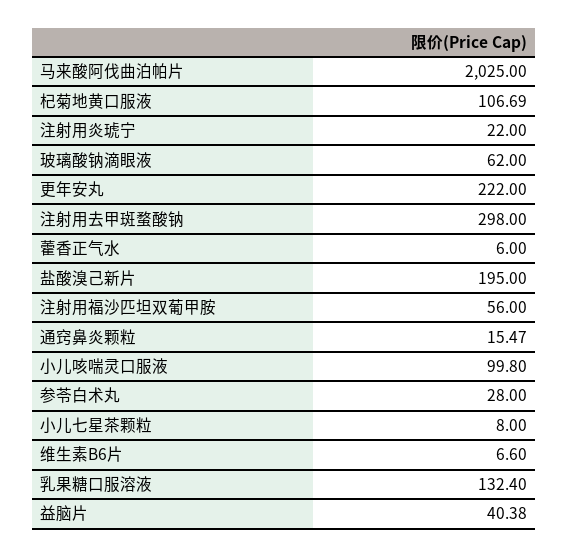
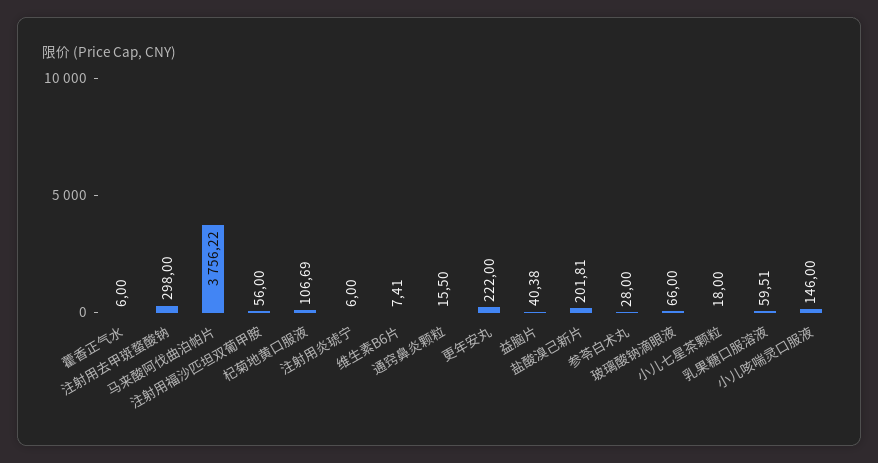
  {
-   "马来酸阿伐曲泊帕片": 2025,
+   "马来酸阿伐曲泊帕片": 3756.22,
    "杞菊地黄口服液": 106.69,
-   "注射用炎琥宁": 22,
+   "注射用炎琥宁": 6,
-   "玻璃酸钠滴眼液": 62,
+   "玻璃酸钠滴眼液": 66,
    "更年安丸": 222,
    "注射用去甲斑蝥酸钠": 298,
    "藿香正气水": 6,
-   "盐酸溴己新片": 195,
+   "盐酸溴己新片": 201.81,
    "注射用福沙匹坦双葡甲胺": 56,
-   "通窍鼻炎颗粒": 15.47,
+   "通窍鼻炎颗粒": 15.5,
-   "小儿咳喘灵口服液": 99.8,
+   "小儿咳喘灵口服液": 146,
    "参苓白术丸": 28,
-   "小儿七星茶颗粒": 8,
+   "小儿七星茶颗粒": 18,
-   "维生素B6片": 6.6,
+   "维生素B6片": 7.41,
-   "乳果糖口服溶液": 132.4,
+   "乳果糖口服溶液": 59.51,
    "益脑片": 40.38
  }

